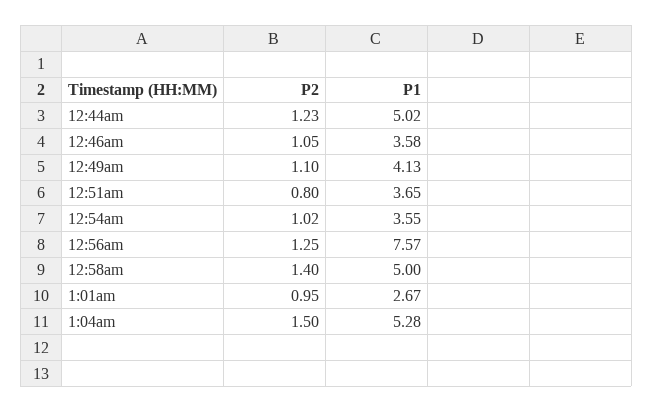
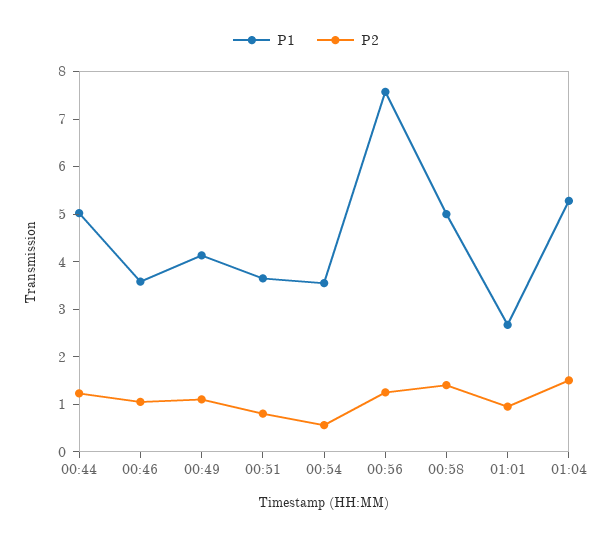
  {
    "P2": {
      "12:44am": 1.23,
      "12:46am": 1.05,
      "12:49am": 1.1,
      "12:51am": 0.8,
-     "12:54am": 1.02,
+     "12:54am": 0.6,
      "12:56am": 1.25,
      "12:58am": 1.4,
      "1:01am": 0.95,
      "1:04am": 1.5
    },
    "P1": {
      "12:44am": 5.02,
      "12:46am": 3.58,
      "12:49am": 4.13,
      "12:51am": 3.65,
      "12:54am": 3.55,
      "12:56am": 7.57,
      "12:58am": 5,
      "1:01am": 2.67,
      "1:04am": 5.28
    }
  }

